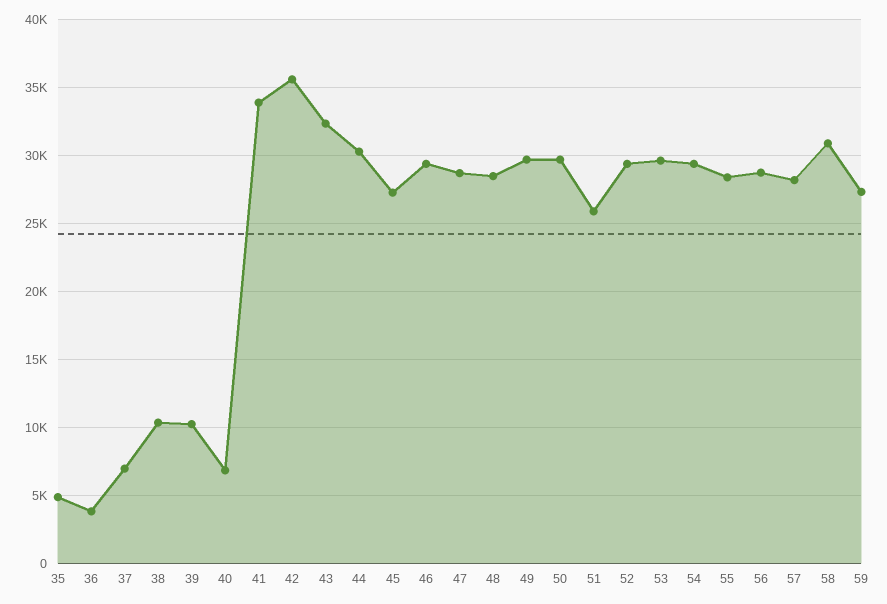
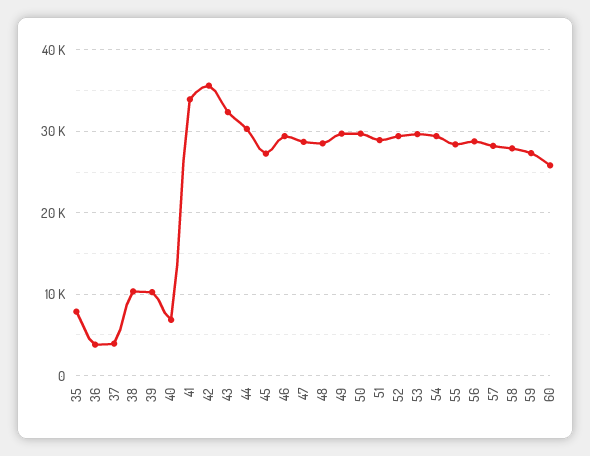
  {
-   "35": 5000,
+   "35": 8000,
    "36": 4000,
-   "37": 7000,
+   "37": 4000,
    "38": 10500,
    "39": 10500,
    "40": 7000,
    "41": 34000,
    "42": 35500,
    "43": 32500,
    "44": 30500,
    "45": 27500,
    "46": 29500,
    "47": 28500,
    "48": 28500,
    "49": 29500,
    "50": 29500,
-   "51": 26000,
+   "51": 29000,
    "52": 29500,
    "53": 29500,
    "54": 29500,
    "55": 28500,
    "56": 29000,
    "57": 28000,
-   "58": 31000,
+   "58": 28000,
-   "59": 27500
+   "59": 27500,
+   "60": 26000
  }

